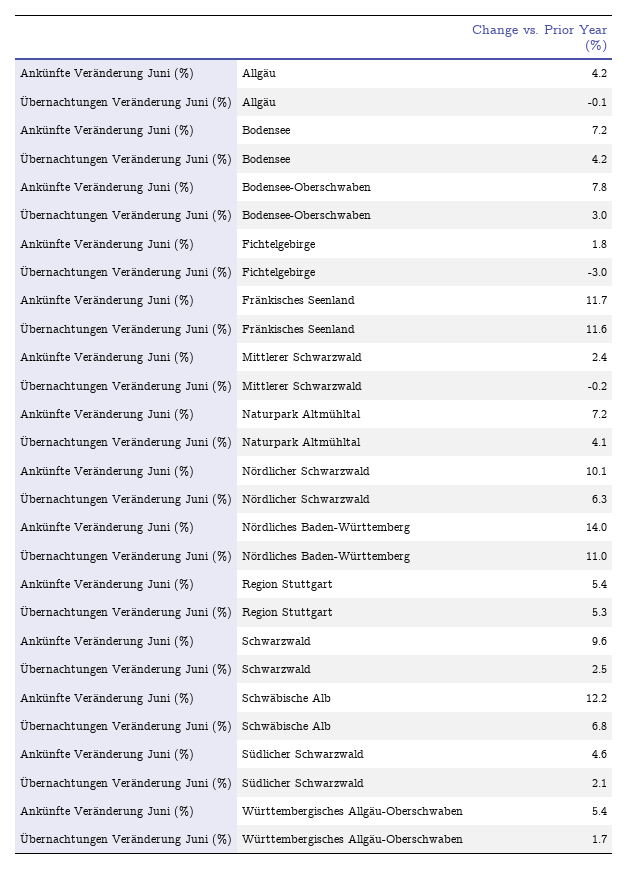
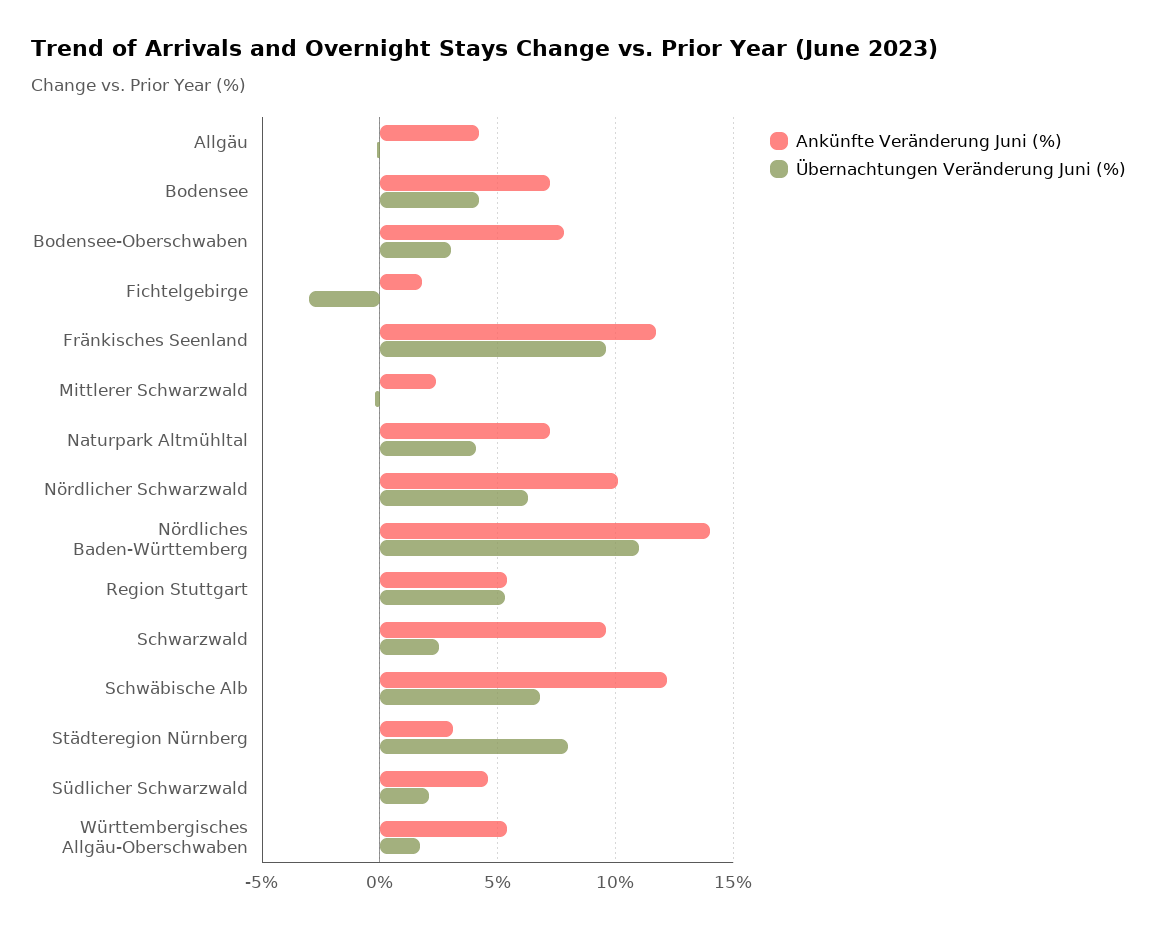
  {
    "Ankünfte Veränderung Juni (%)": {
      "Allgäu": 4.2,
      "Bodensee": 7.2,
      "Bodensee-Oberschwaben": 7.8,
      "Fichtelgebirge": 1.8,
      "Fränkisches Seenland": 11.7,
      "Mittlerer Schwarzwald": 2.4,
      "Naturpark Altmühltal": 7.2,
      "Nördlicher Schwarzwald": 10.1,
      "Nördliches Baden-Württemberg": 14,
      "Region Stuttgart": 5.4,
      "Schwarzwald": 9.6,
      "Schwäbische Alb": 12.2,
      "Südlicher Schwarzwald": 4.6,
-     "Württembergisches Allgäu-Oberschwaben": 5.4
+     "Württembergisches Allgäu-Oberschwaben": 5.4,
+     "Städteregion Nürnberg": 3
    },
    "Übernachtungen Veränderung Juni (%)": {
      "Allgäu": -0.1,
      "Bodensee": 4.2,
      "Bodensee-Oberschwaben": 3,
      "Fichtelgebirge": -3,
-     "Fränkisches Seenland": 11.6,
+     "Fränkisches Seenland": 9.5,
      "Mittlerer Schwarzwald": -0.2,
      "Naturpark Altmühltal": 4.1,
      "Nördlicher Schwarzwald": 6.3,
      "Nördliches Baden-Württemberg": 11,
      "Region Stuttgart": 5.3,
      "Schwarzwald": 2.5,
      "Schwäbische Alb": 6.8,
      "Südlicher Schwarzwald": 2.1,
-     "Württembergisches Allgäu-Oberschwaben": 1.7
+     "Württembergisches Allgäu-Oberschwaben": 1.7,
+     "Städteregion Nürnberg": 8
    }
  }

